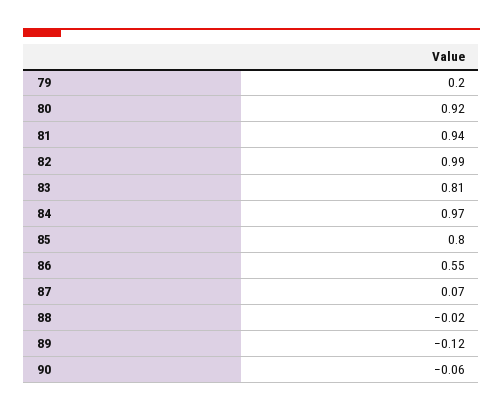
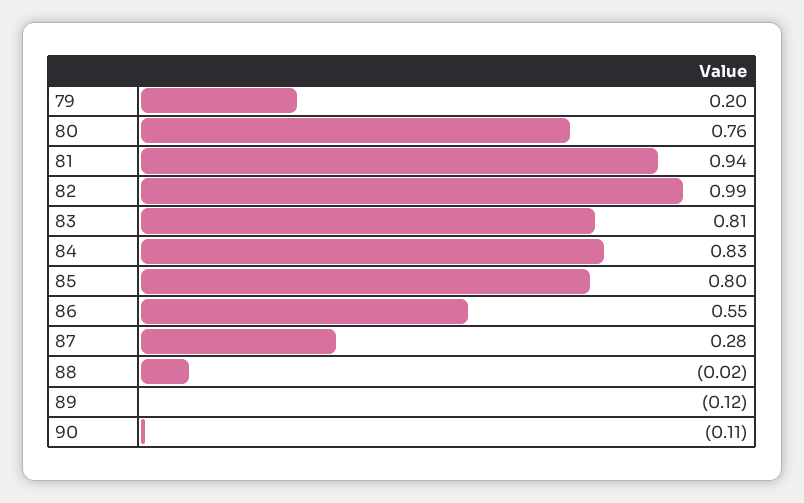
  {
    "79": 0.2,
-   "80": 0.92,
+   "80": 0.76,
    "81": 0.94,
    "82": 0.99,
    "83": 0.81,
-   "84": 0.97,
+   "84": 0.83,
    "85": 0.8,
    "86": 0.55,
-   "87": 0.07,
+   "87": 0.28,
    "88": -0.02,
    "89": -0.12,
-   "90": -0.06
+   "90": -0.11
  }

